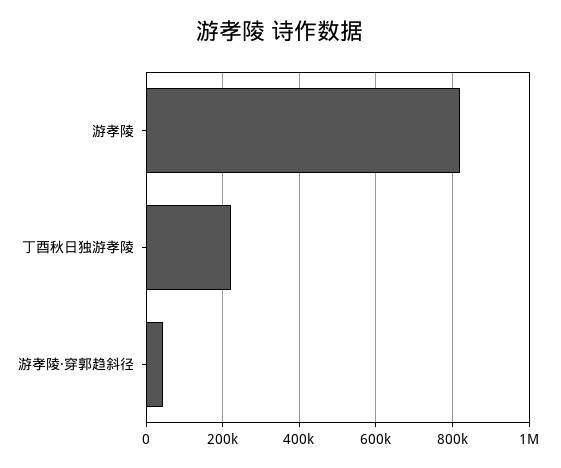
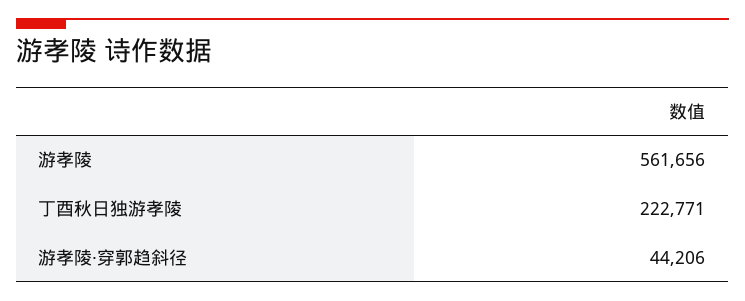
  {
-   "游孝陵": 820000,
+   "游孝陵": 561656,
    "丁酉秋日独游孝陵": 222771,
    "游孝陵·穿郭趋斜径": 44206
  }

